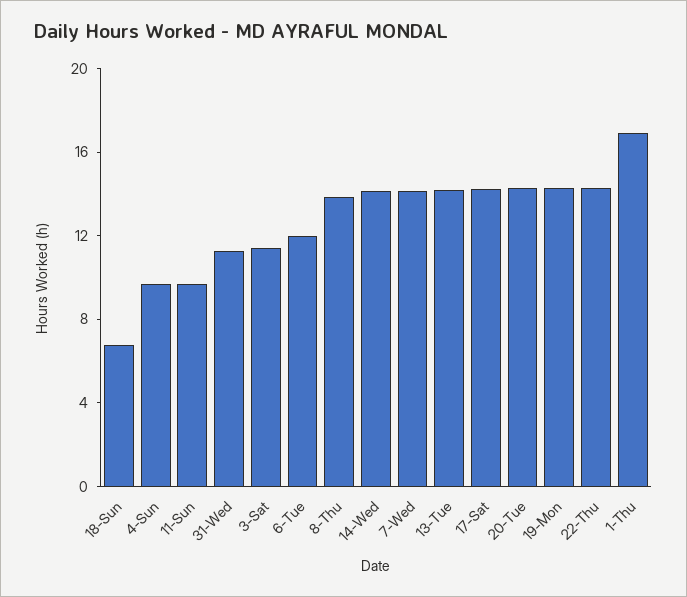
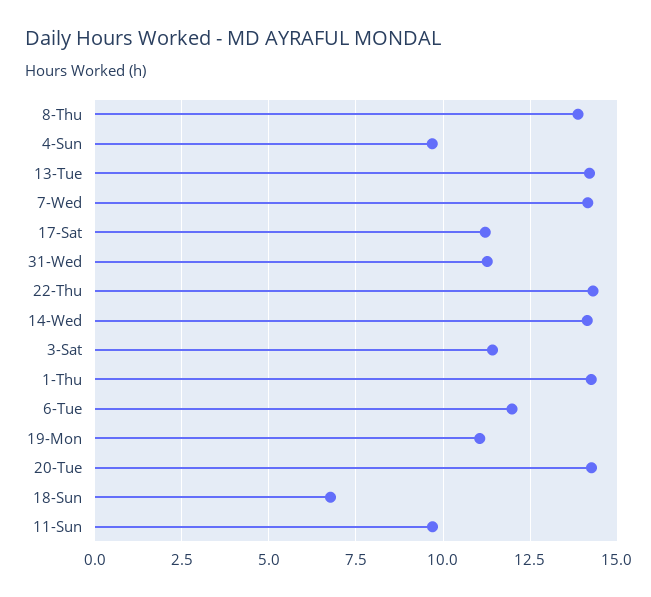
  {
    "18-Sun": 6.75,
    "4-Sun": 9.75,
    "11-Sun": 9.75,
    "31-Wed": 11.25,
    "3-Sat": 11.5,
    "6-Tue": 12,
    "8-Thu": 13.75,
    "14-Wed": 14.25,
    "7-Wed": 14.25,
    "13-Tue": 14.25,
-   "17-Sat": 14,
+   "17-Sat": 11.25,
    "20-Tue": 14.25,
-   "19-Mon": 14,
+   "19-Mon": 11,
    "22-Thu": 14.25,
-   "1-Thu": 17
+   "1-Thu": 14.25
  }

